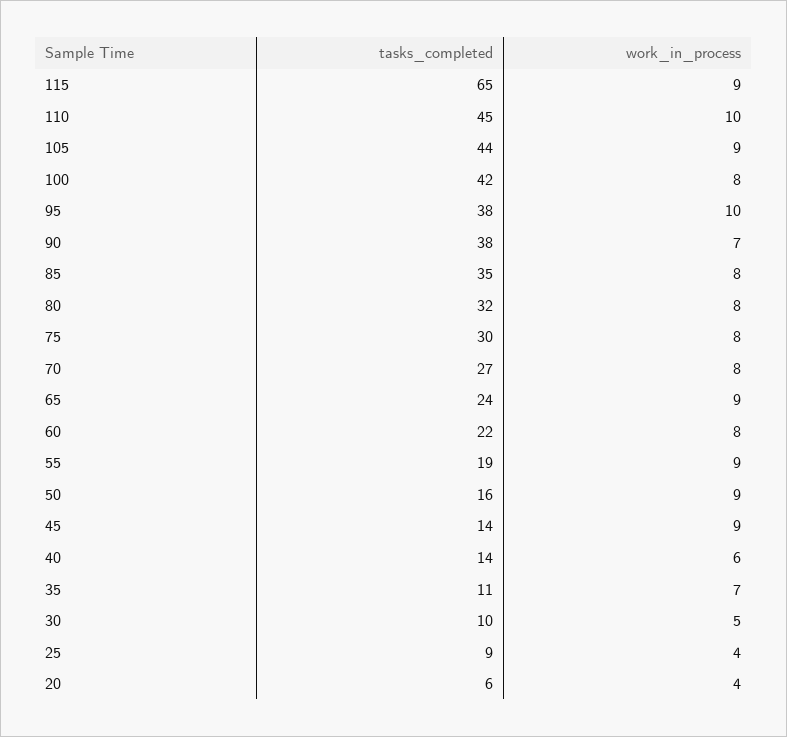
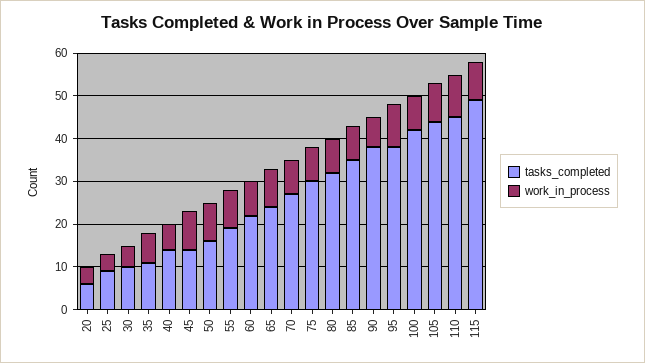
  {
    "tasks_completed": {
-     "115": 65,
+     "115": 50,
      "110": 45,
      "105": 44,
      "100": 42,
      "95": 38,
      "90": 38,
      "85": 35,
      "80": 32,
      "75": 30,
      "70": 27,
      "65": 24,
      "60": 22,
      "55": 19,
      "50": 16,
      "45": 14,
      "40": 14,
      "35": 11,
      "30": 10,
      "25": 9,
      "20": 6
    },
    "work_in_process": {
      "115": 9,
      "110": 10,
      "105": 9,
      "100": 8,
      "95": 10,
      "90": 7,
      "85": 8,
      "80": 8,
      "75": 8,
      "70": 8,
      "65": 9,
      "60": 8,
      "55": 9,
      "50": 9,
      "45": 9,
      "40": 6,
      "35": 7,
      "30": 5,
      "25": 4,
      "20": 4
    }
  }

